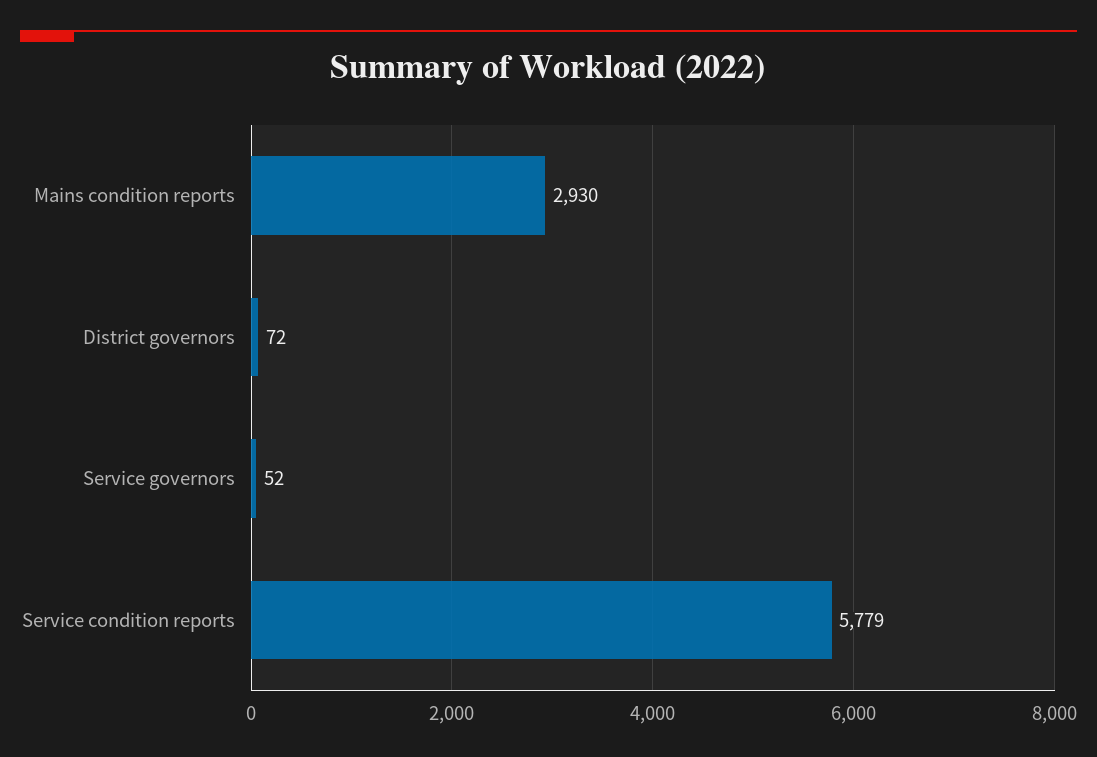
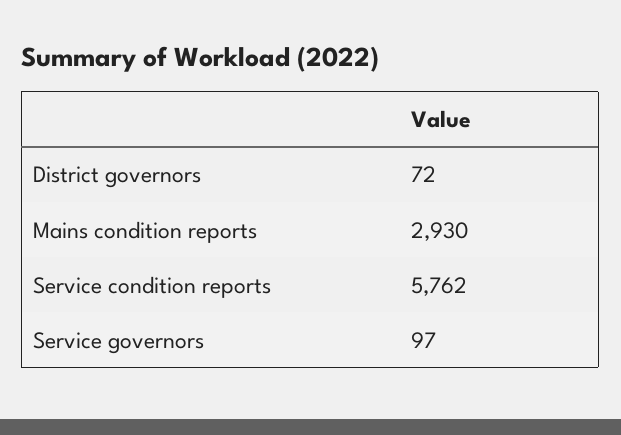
  {
    "Mains condition reports": 2930,
    "District governors": 72,
-   "Service governors": 52,
+   "Service governors": 97,
-   "Service condition reports": 5779
+   "Service condition reports": 5762
  }

